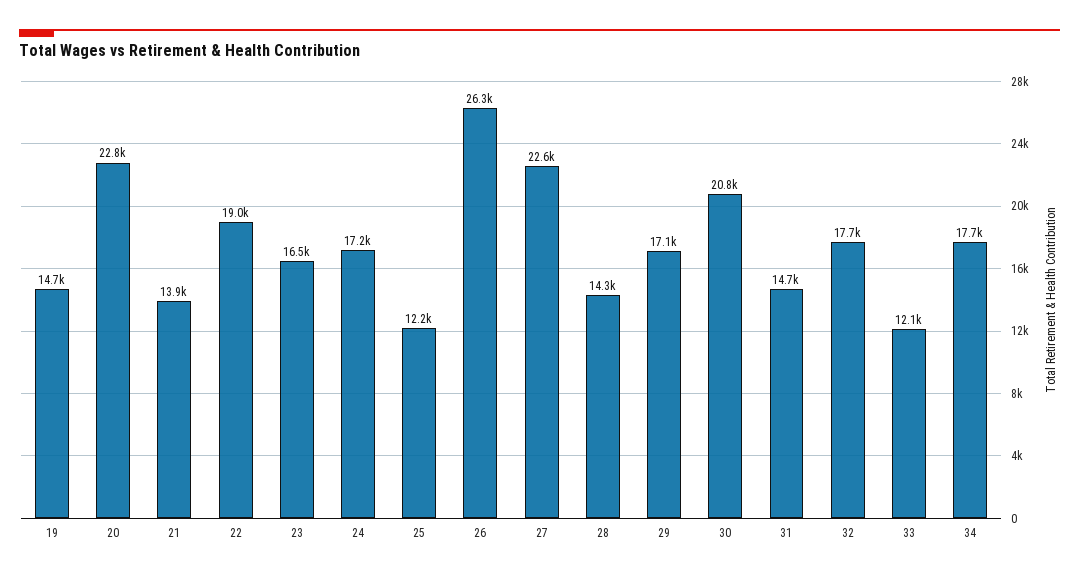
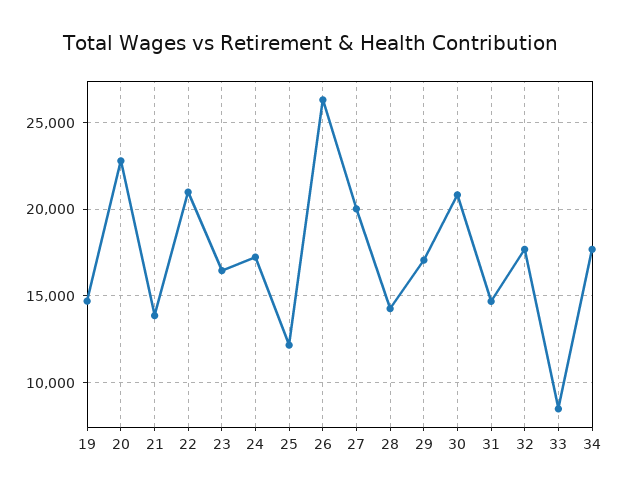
  {
    "19": 14700,
    "20": 22800,
    "21": 13900,
-   "22": 19000,
+   "22": 21000,
    "23": 16500,
    "24": 17200,
    "25": 12200,
    "26": 26300,
-   "27": 22600,
+   "27": 20000,
    "28": 14300,
    "29": 17100,
    "30": 20800,
    "31": 14700,
    "32": 17700,
-   "33": 12100,
+   "33": 8500,
    "34": 17700
  }

